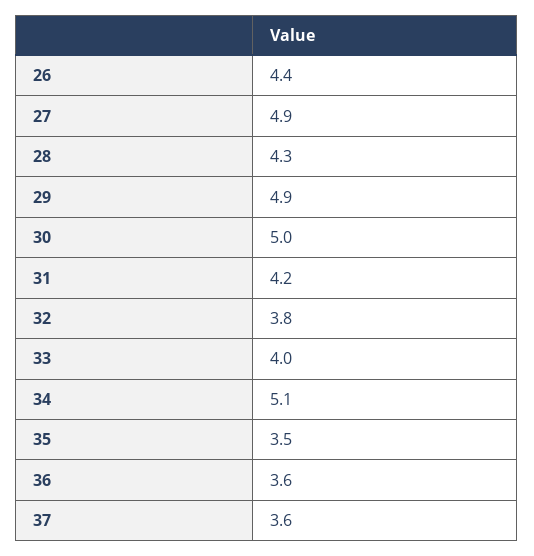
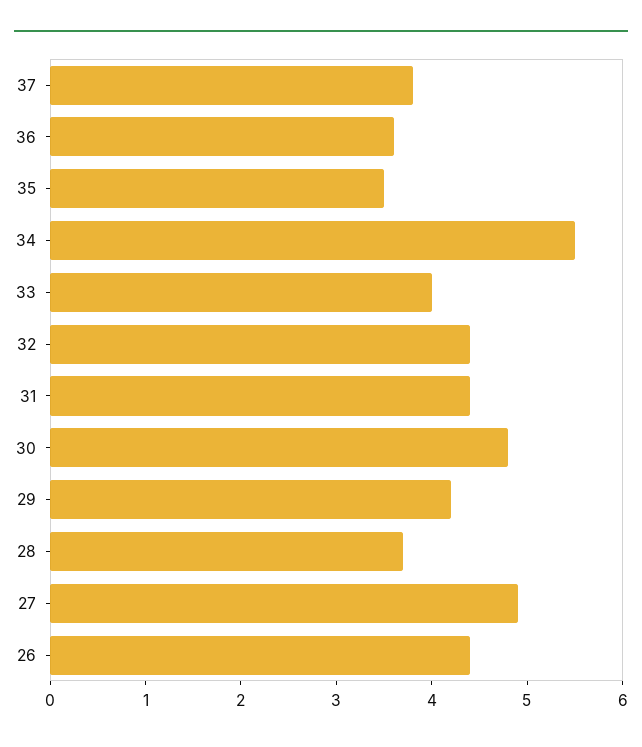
  {
    "26": 4.4,
    "27": 4.9,
-   "28": 4.3,
+   "28": 3.7,
-   "29": 4.9,
+   "29": 4.2,
-   "30": 5,
+   "30": 4.8,
-   "31": 4.2,
+   "31": 4.4,
-   "32": 3.8,
+   "32": 4.4,
    "33": 4,
-   "34": 5.1,
+   "34": 5.5,
    "35": 3.5,
    "36": 3.6,
-   "37": 3.6
+   "37": 3.8
  }

